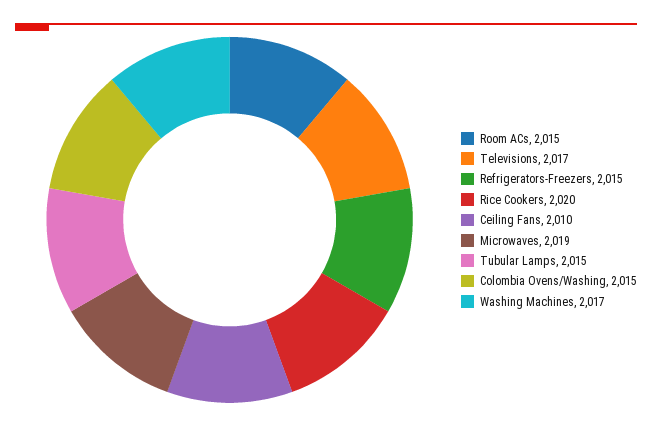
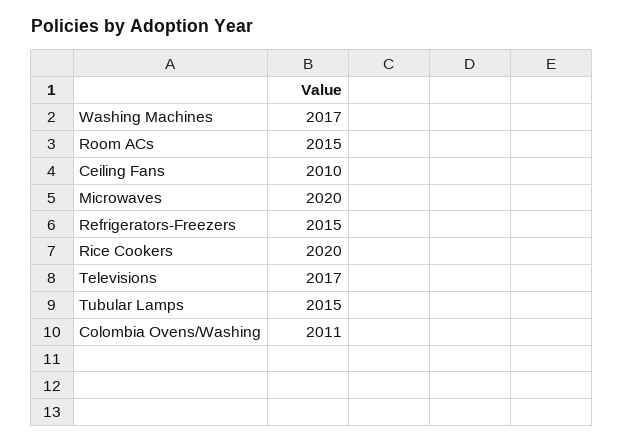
  {
    "Room ACs": 2015,
    "Televisions": 2017,
    "Refrigerators-Freezers": 2015,
    "Rice Cookers": 2020,
    "Ceiling Fans": 2010,
-   "Microwaves": 2019,
+   "Microwaves": 2020,
    "Tubular Lamps": 2015,
-   "Colombia Ovens/Washing": 2015,
+   "Colombia Ovens/Washing": 2011,
    "Washing Machines": 2017
  }

